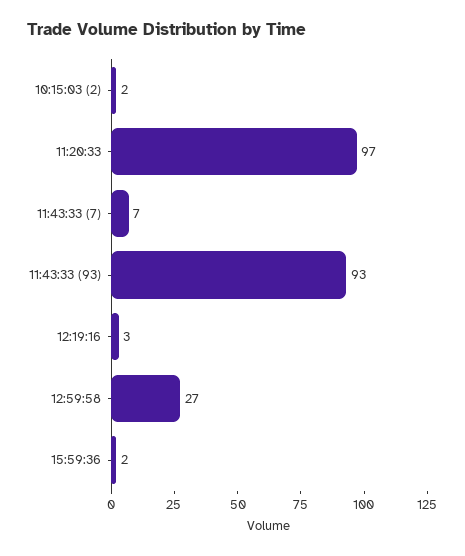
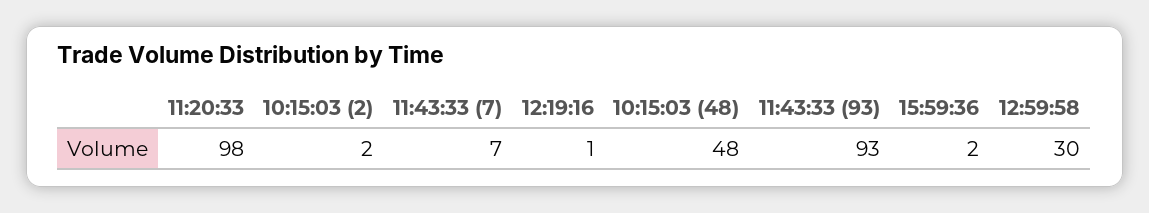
  {
    "10:15:03 (2)": 2,
-   "11:20:33": 97,
+   "11:20:33": 98,
    "11:43:33 (7)": 7,
    "11:43:33 (93)": 93,
-   "12:19:16": 3,
+   "12:19:16": 1,
-   "12:59:58": 27,
+   "12:59:58": 30,
-   "15:59:36": 2
+   "15:59:36": 2,
+   "10:15:03 (48)": 48
  }

